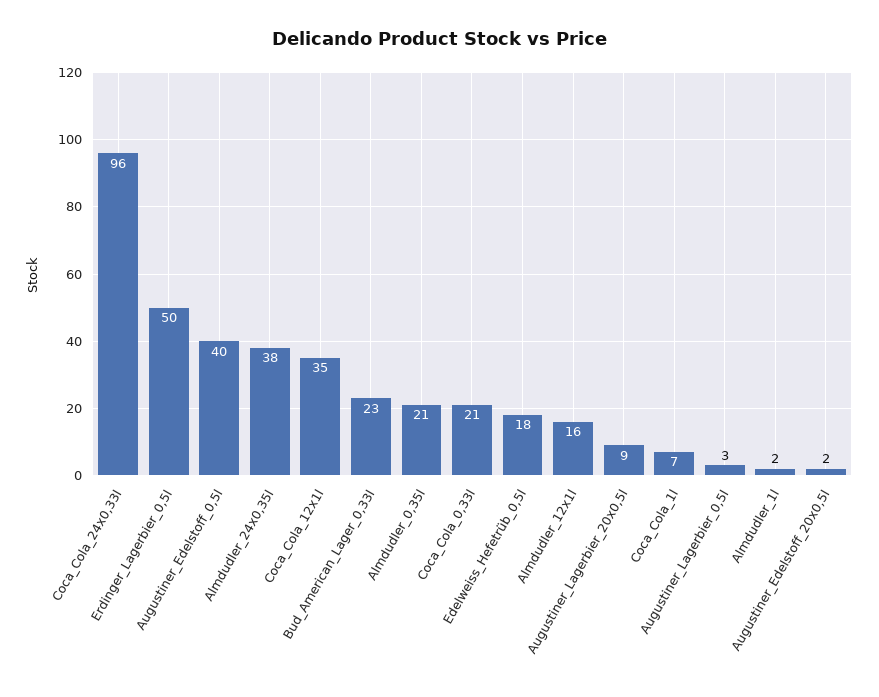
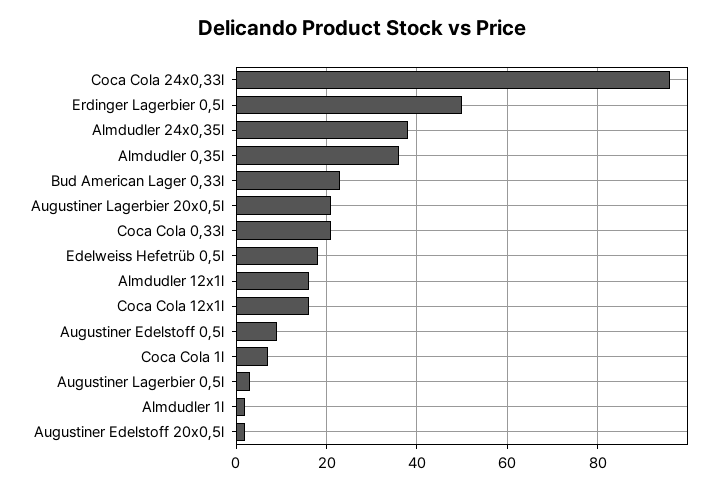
  {
    "Coca_Cola_24x0,33l": 96,
    "Erdinger_Lagerbier_0,5l": 50,
-   "Augustiner_Edelstoff_0,5l": 40,
+   "Augustiner_Edelstoff_0,5l": 10,
    "Almdudler_24x0,35l": 38,
-   "Coca_Cola_12x1l": 35,
+   "Coca_Cola_12x1l": 15,
    "Bud_American_Lager_0,33l": 23,
-   "Almdudler_0,35l": 21,
+   "Almdudler_0,35l": 35,
    "Coca_Cola_0,33l": 21,
    "Edelweiss_Hefetrüb_0,5l": 18,
    "Almdudler_12x1l": 16,
-   "Augustiner_Lagerbier_20x0,5l": 9,
+   "Augustiner_Lagerbier_20x0,5l": 20,
    "Coca_Cola_1l": 7,
    "Augustiner_Lagerbier_0,5l": 3,
    "Almdudler_1l": 2,
    "Augustiner_Edelstoff_20x0,5l": 2
  }

